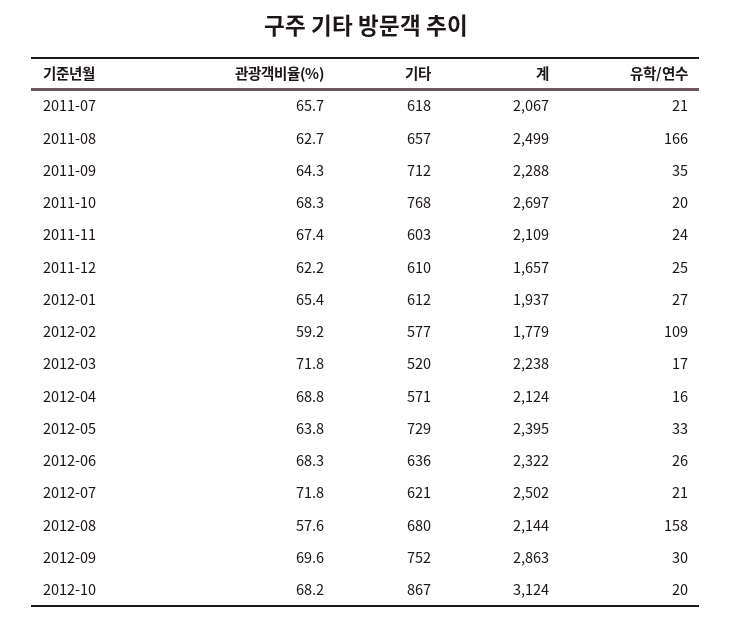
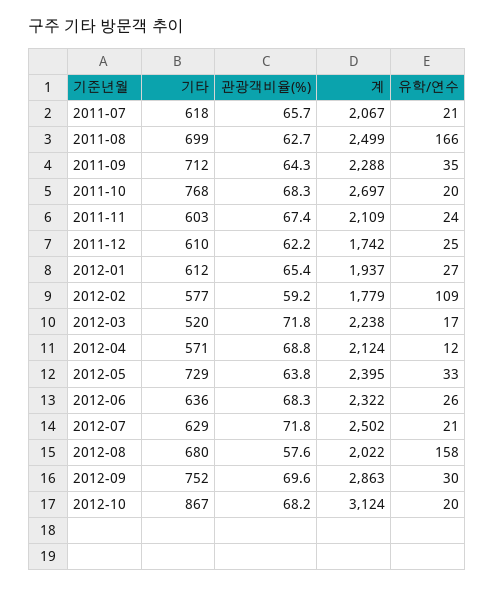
  {
    "관광객비율(%)": {
      "2011-07": 65.7,
      "2011-08": 62.7,
      "2011-09": 64.3,
      "2011-10": 68.3,
      "2011-11": 67.4,
      "2011-12": 62.2,
      "2012-01": 65.4,
      "2012-02": 59.2,
      "2012-03": 71.8,
      "2012-04": 68.8,
      "2012-05": 63.8,
      "2012-06": 68.3,
      "2012-07": 71.8,
      "2012-08": 57.6,
      "2012-09": 69.6,
      "2012-10": 68.2
    },
    "기타": {
      "2011-07": 618,
-     "2011-08": 657,
+     "2011-08": 699,
      "2011-09": 712,
      "2011-10": 768,
      "2011-11": 603,
      "2011-12": 610,
      "2012-01": 612,
      "2012-02": 577,
      "2012-03": 520,
      "2012-04": 571,
      "2012-05": 729,
      "2012-06": 636,
-     "2012-07": 621,
+     "2012-07": 629,
      "2012-08": 680,
      "2012-09": 752,
      "2012-10": 867
    },
    "계": {
      "2011-07": 2067,
      "2011-08": 2499,
      "2011-09": 2288,
      "2011-10": 2697,
      "2011-11": 2109,
-     "2011-12": 1657,
+     "2011-12": 1742,
      "2012-01": 1937,
      "2012-02": 1779,
      "2012-03": 2238,
      "2012-04": 2124,
      "2012-05": 2395,
      "2012-06": 2322,
      "2012-07": 2502,
-     "2012-08": 2144,
+     "2012-08": 2022,
      "2012-09": 2863,
      "2012-10": 3124
    },
    "유학/연수": {
      "2011-07": 21,
      "2011-08": 166,
      "2011-09": 35,
      "2011-10": 20,
      "2011-11": 24,
      "2011-12": 25,
      "2012-01": 27,
      "2012-02": 109,
      "2012-03": 17,
-     "2012-04": 16,
+     "2012-04": 12,
      "2012-05": 33,
      "2012-06": 26,
      "2012-07": 21,
      "2012-08": 158,
      "2012-09": 30,
      "2012-10": 20
    }
  }

